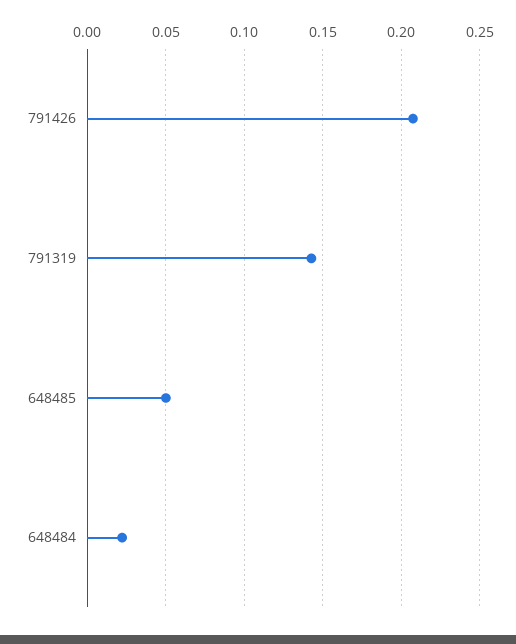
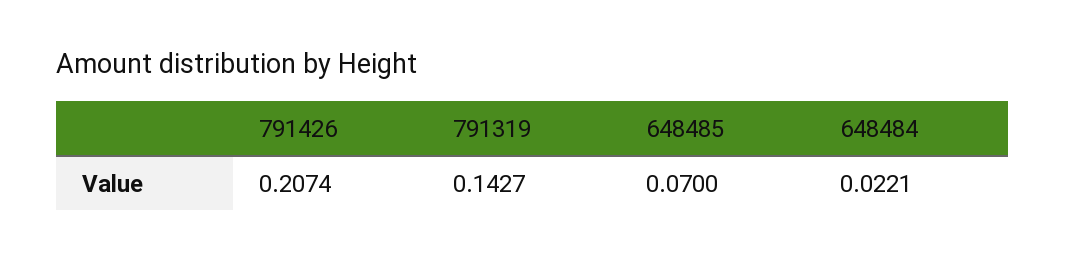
  {
    "791426": 0.2074,
    "791319": 0.1427,
-   "648485": 0.05,
+   "648485": 0.07,
    "648484": 0.0221
  }

